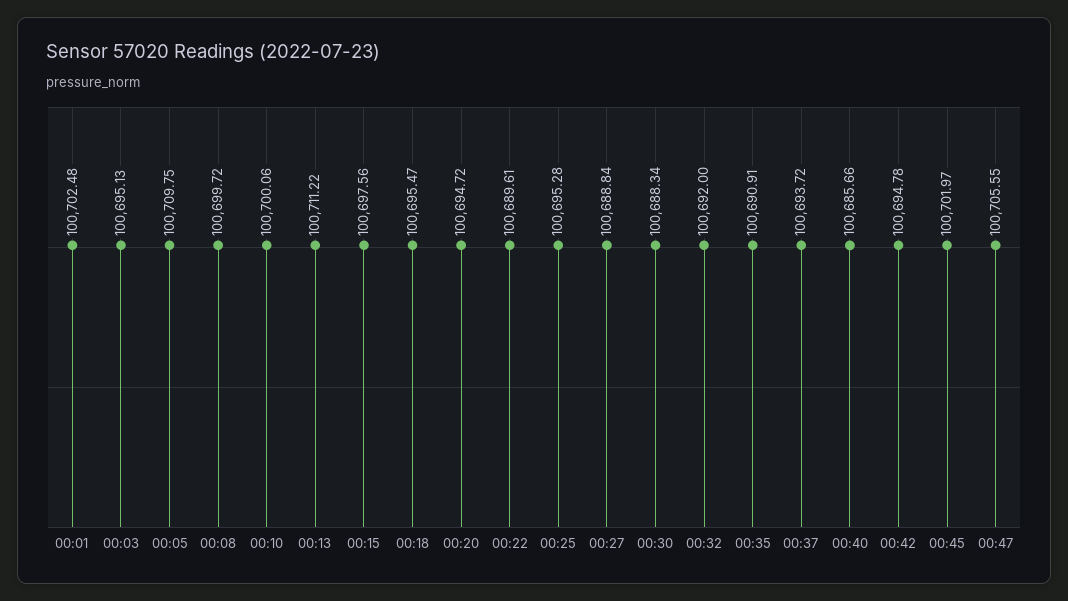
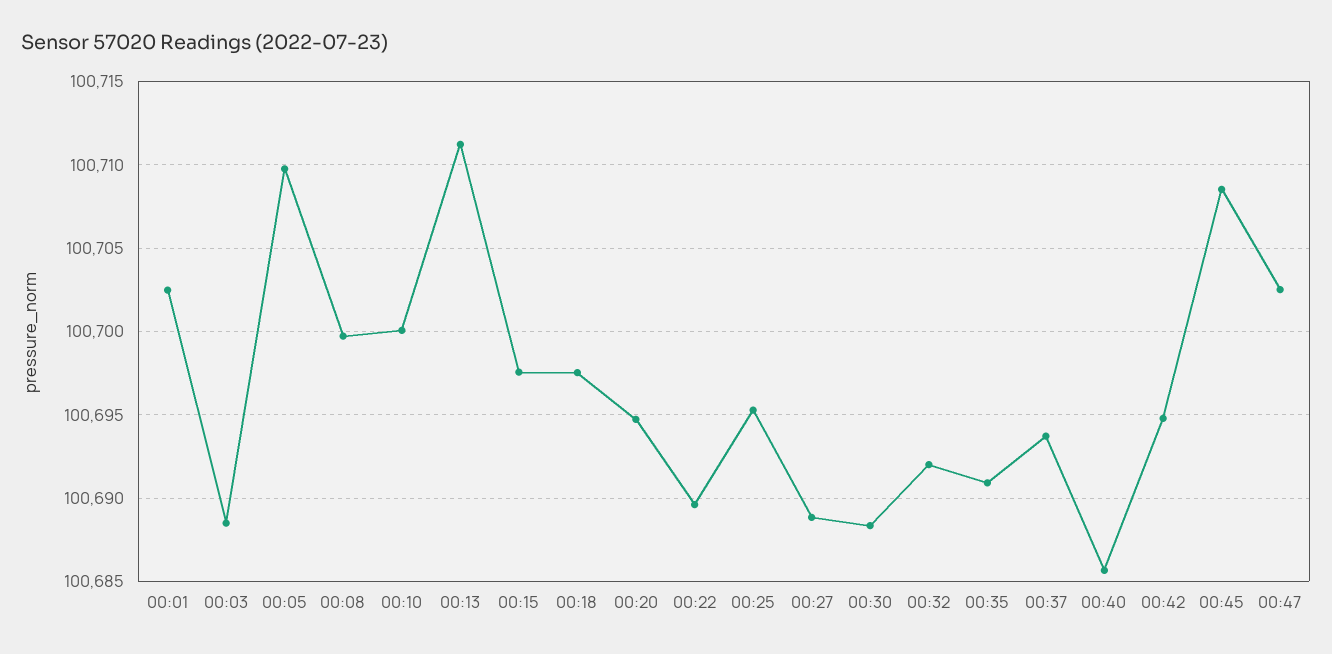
  {
    "00:01": 100702.48,
-   "00:03": 100695.13,
+   "00:03": 100688.5,
    "00:05": 100709.75,
    "00:08": 100699.72,
    "00:10": 100700.06,
    "00:13": 100711.22,
    "00:15": 100697.56,
-   "00:18": 100695.47,
+   "00:18": 100697.5,
    "00:20": 100694.72,
    "00:22": 100689.61,
    "00:25": 100695.28,
    "00:27": 100688.84,
    "00:30": 100688.34,
    "00:32": 100692,
    "00:35": 100690.91,
    "00:37": 100693.72,
    "00:40": 100685.66,
    "00:42": 100694.78,
-   "00:45": 100701.97,
+   "00:45": 100708.5,
-   "00:47": 100705.55
+   "00:47": 100702.5
  }

